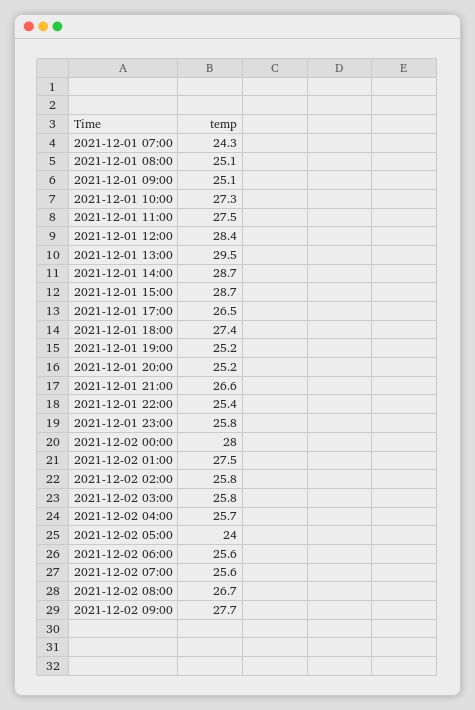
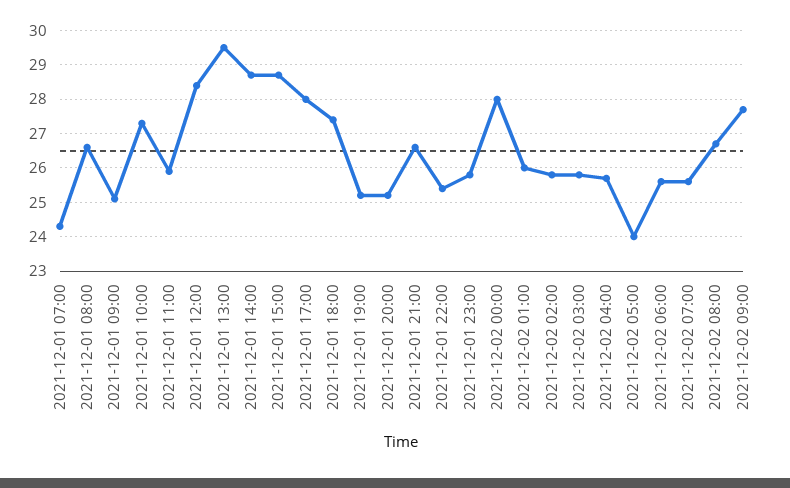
  {
    "2021-12-01 07:00": 24.3,
-   "2021-12-01 08:00": 25.1,
+   "2021-12-01 08:00": 26.5,
    "2021-12-01 09:00": 25.1,
    "2021-12-01 10:00": 27.3,
-   "2021-12-01 11:00": 27.5,
+   "2021-12-01 11:00": 26,
    "2021-12-01 12:00": 28.4,
    "2021-12-01 13:00": 29.5,
    "2021-12-01 14:00": 28.7,
    "2021-12-01 15:00": 28.7,
-   "2021-12-01 17:00": 26.5,
+   "2021-12-01 17:00": 28,
    "2021-12-01 18:00": 27.4,
    "2021-12-01 19:00": 25.2,
    "2021-12-01 20:00": 25.2,
    "2021-12-01 21:00": 26.6,
    "2021-12-01 22:00": 25.4,
    "2021-12-01 23:00": 25.8,
    "2021-12-02 00:00": 28,
-   "2021-12-02 01:00": 27.5,
+   "2021-12-02 01:00": 26,
    "2021-12-02 02:00": 25.8,
    "2021-12-02 03:00": 25.8,
    "2021-12-02 04:00": 25.7,
    "2021-12-02 05:00": 24,
    "2021-12-02 06:00": 25.6,
    "2021-12-02 07:00": 25.6,
    "2021-12-02 08:00": 26.7,
    "2021-12-02 09:00": 27.7
  }

